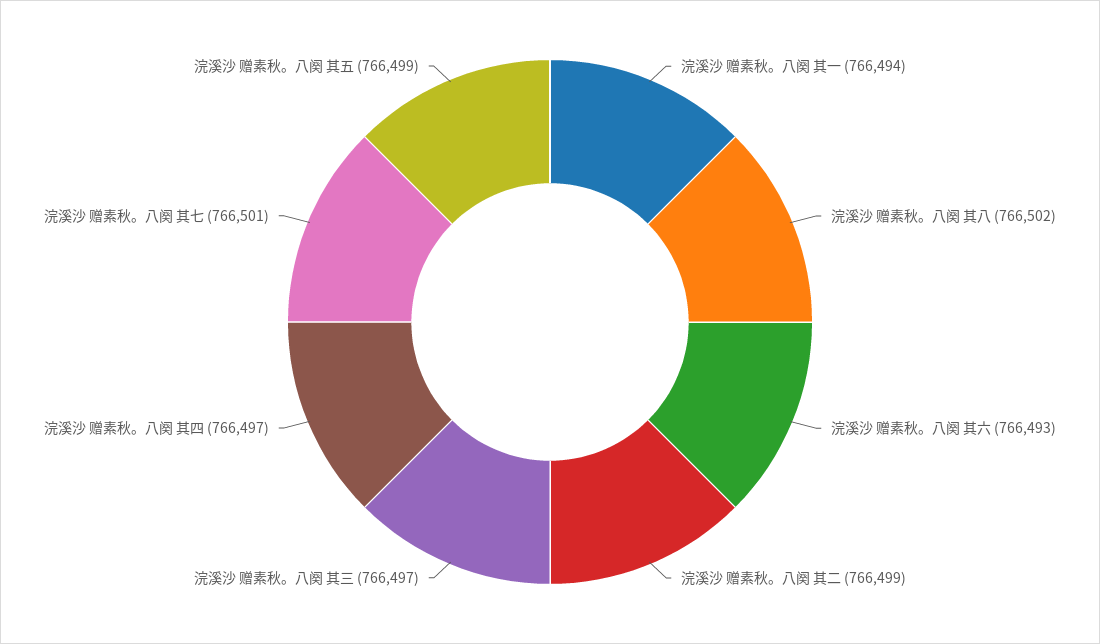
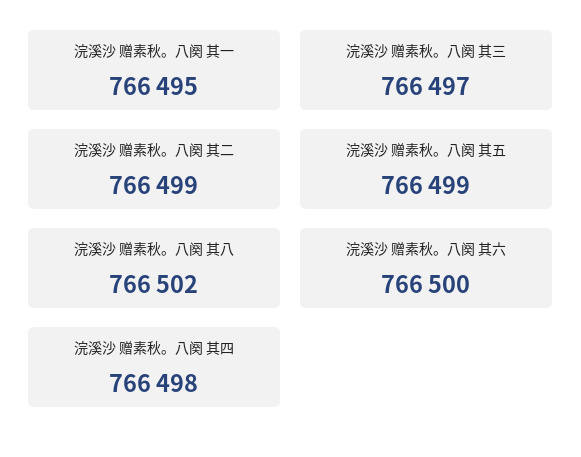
  {
-   "浣溪沙 赠素秋。八阕 其一": 766494,
+   "浣溪沙 赠素秋。八阕 其一": 766495,
    "浣溪沙 赠素秋。八阕 其八": 766502,
-   "浣溪沙 赠素秋。八阕 其六": 766493,
+   "浣溪沙 赠素秋。八阕 其六": 766500,
    "浣溪沙 赠素秋。八阕 其二": 766499,
    "浣溪沙 赠素秋。八阕 其三": 766497,
-   "浣溪沙 赠素秋。八阕 其四": 766497,
+   "浣溪沙 赠素秋。八阕 其四": 766498,
-   "浣溪沙 赠素秋。八阕 其七": 766501,
    "浣溪沙 赠素秋。八阕 其五": 766499
  }

